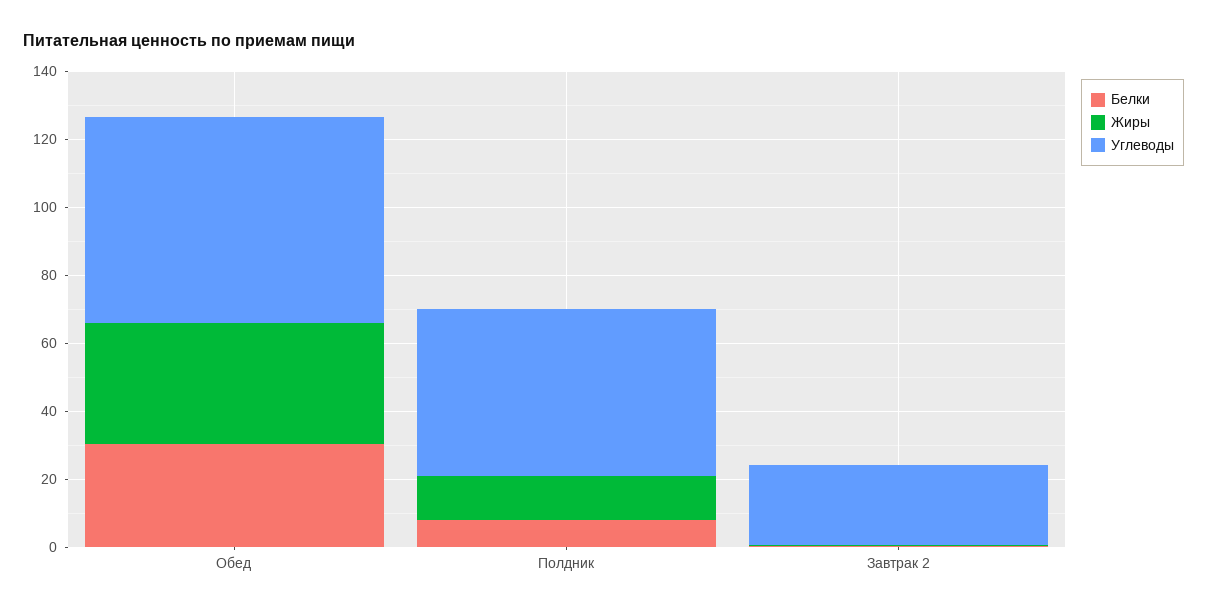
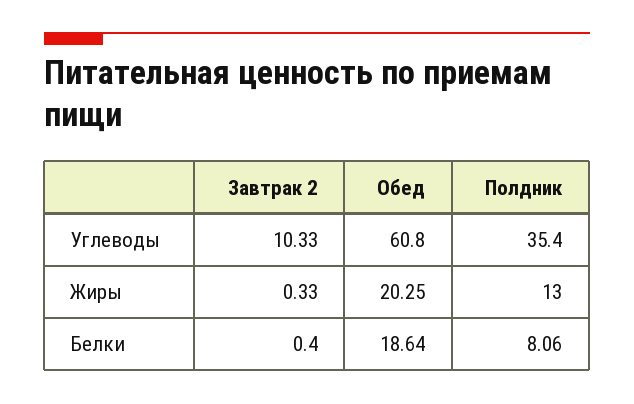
  {
    "Белки": {
-     "Обед": 30,
+     "Обед": 18.64,
      "Полдник": 8.06,
      "Завтрак 2": 0.4
    },
    "Жиры": {
-     "Обед": 35,
+     "Обед": 20.25,
      "Полдник": 13,
      "Завтрак 2": 0.33
    },
    "Углеводы": {
      "Обед": 60.8,
-     "Полдник": 50,
+     "Полдник": 35.4,
-     "Завтрак 2": 25
+     "Завтрак 2": 10.33
    }
  }

